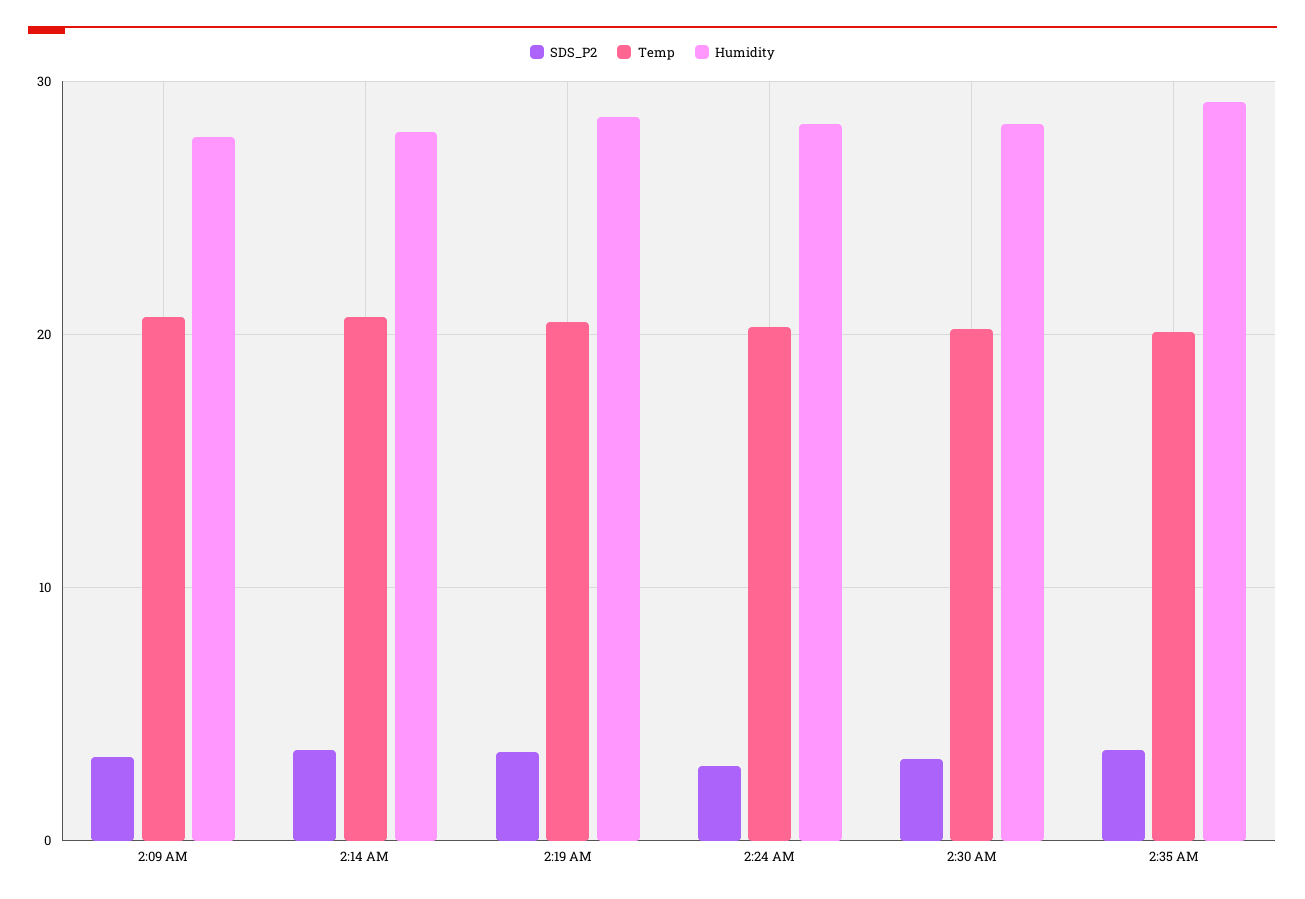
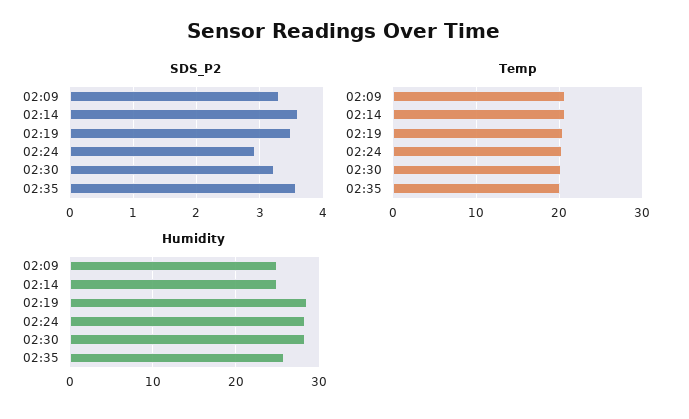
  {
    "SDS_P2": {
      "2:09 AM": 3.3,
      "2:14 AM": 3.6,
      "2:19 AM": 3.5,
      "2:24 AM": 2.9,
      "2:30 AM": 3.2,
      "2:35 AM": 3.6
    },
    "Temp": {
      "2:09 AM": 21,
      "2:14 AM": 21,
      "2:19 AM": 21,
      "2:24 AM": 20,
      "2:30 AM": 20,
      "2:35 AM": 20
    },
    "Humidity": {
-     "2:09 AM": 28,
+     "2:09 AM": 25,
-     "2:14 AM": 28,
+     "2:14 AM": 25,
      "2:19 AM": 29,
      "2:24 AM": 28,
      "2:30 AM": 28,
-     "2:35 AM": 29
+     "2:35 AM": 26
    }
  }

